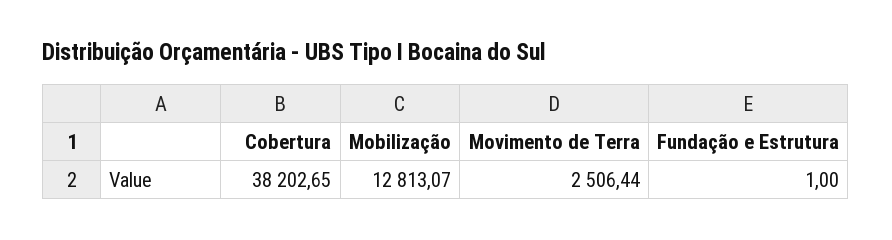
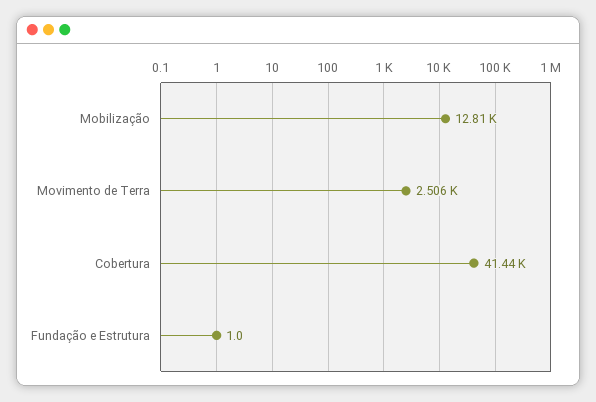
  {
-   "Cobertura": 38202.65,
+   "Cobertura": 41440,
    "Mobilização": 12813.07,
    "Movimento de Terra": 2506.44,
    "Fundação e Estrutura": 1
  }

